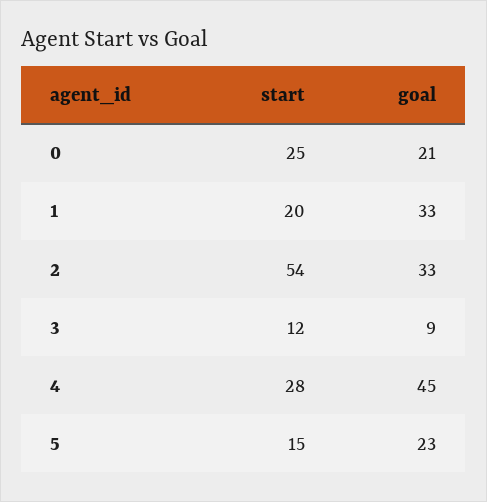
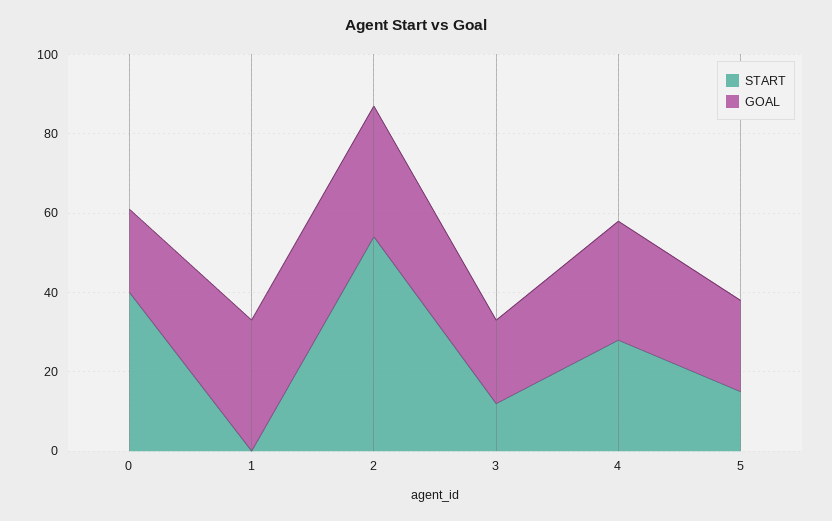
  {
    "start": {
-     "0": 25,
+     "0": 40,
-     "1": 20,
+     "1": 0,
      "2": 54,
      "3": 12,
      "4": 28,
      "5": 15
    },
    "goal": {
      "0": 21,
      "1": 33,
      "2": 33,
-     "3": 9,
+     "3": 20,
-     "4": 45,
+     "4": 30,
      "5": 23
    }
  }

